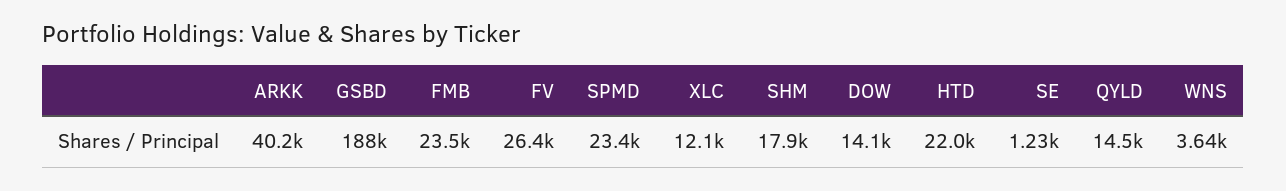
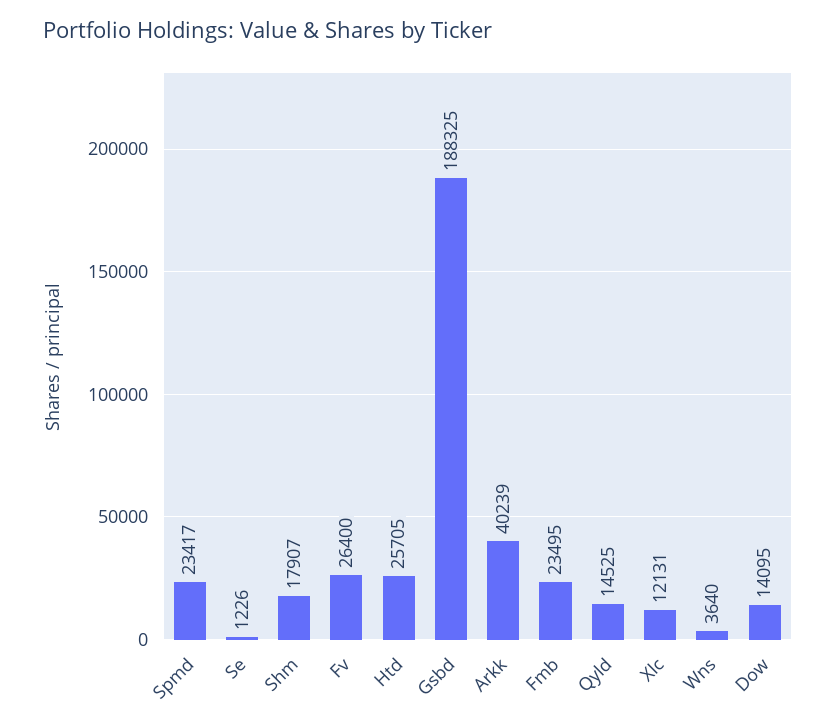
  {
    "ARKK": 40239,
    "GSBD": 188325,
    "FMB": 23495,
    "FV": 26400,
    "SPMD": 23417,
    "XLC": 12131,
    "SHM": 17907,
    "DOW": 14095,
-   "HTD": 22000,
+   "HTD": 25705,
    "SE": 1226,
    "QYLD": 14525,
    "WNS": 3640
  }

